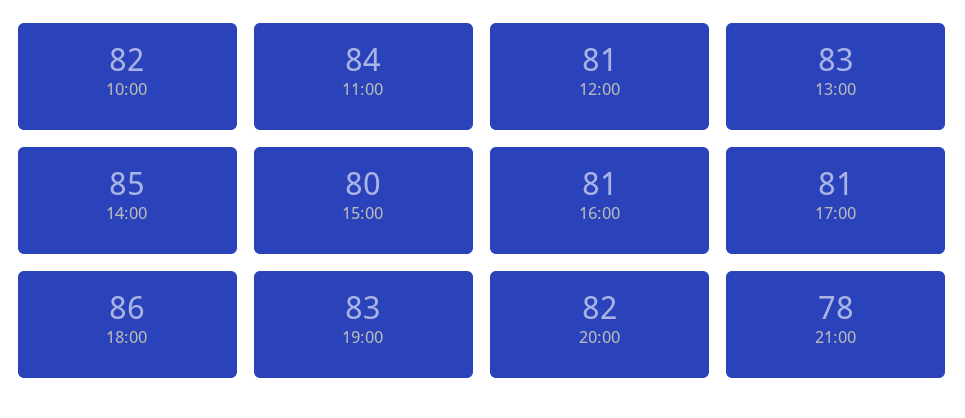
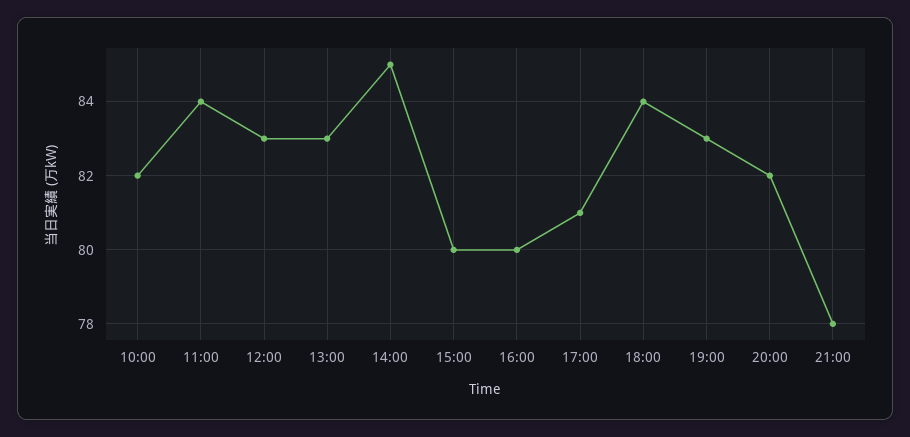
  {
    "10:00": 82,
    "11:00": 84,
-   "12:00": 81,
+   "12:00": 83,
    "13:00": 83,
    "14:00": 85,
    "15:00": 80,
-   "16:00": 81,
+   "16:00": 80,
    "17:00": 81,
-   "18:00": 86,
+   "18:00": 84,
    "19:00": 83,
    "20:00": 82,
    "21:00": 78
  }

